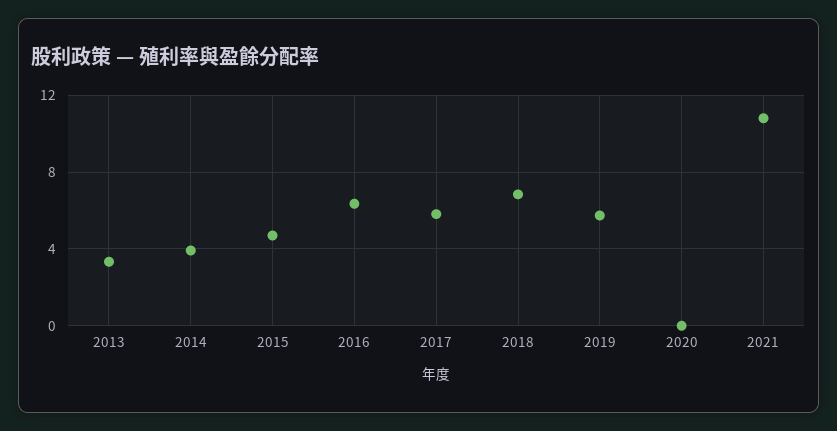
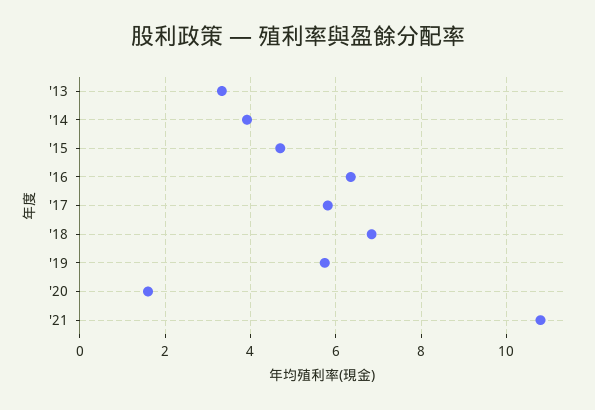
  {
    "2013": 3.4,
    "2014": 4,
    "2015": 4.8,
    "2016": 6.4,
    "2017": 5.8,
    "2018": 6.8,
    "2019": 5.8,
-   "2020": 0,
+   "2020": 1.6,
    "2021": 10.8
  }

